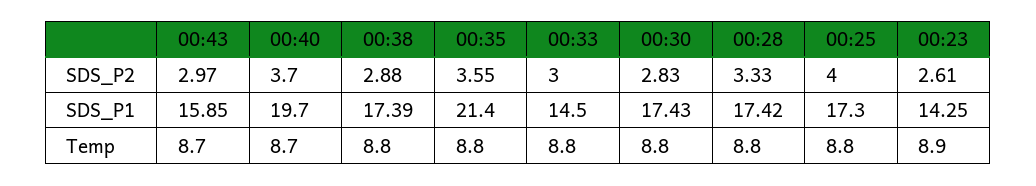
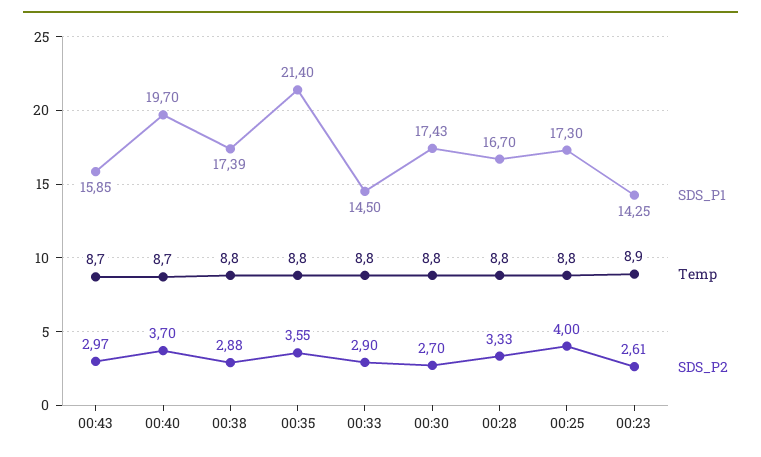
  {
    "SDS_P2": {
      "00:43": 2.97,
      "00:40": 3.7,
      "00:38": 2.88,
      "00:35": 3.55,
-     "00:33": 3,
+     "00:33": 2.9,
-     "00:30": 2.83,
+     "00:30": 2.7,
      "00:28": 3.33,
      "00:25": 4,
      "00:23": 2.61
    },
    "SDS_P1": {
      "00:43": 15.85,
      "00:40": 19.7,
      "00:38": 17.39,
      "00:35": 21.4,
      "00:33": 14.5,
      "00:30": 17.43,
-     "00:28": 17.42,
+     "00:28": 16.7,
      "00:25": 17.3,
      "00:23": 14.25
    },
    "Temp": {
      "00:43": 8.7,
      "00:40": 8.7,
      "00:38": 8.8,
      "00:35": 8.8,
      "00:33": 8.8,
      "00:30": 8.8,
      "00:28": 8.8,
      "00:25": 8.8,
      "00:23": 8.9
    }
  }

